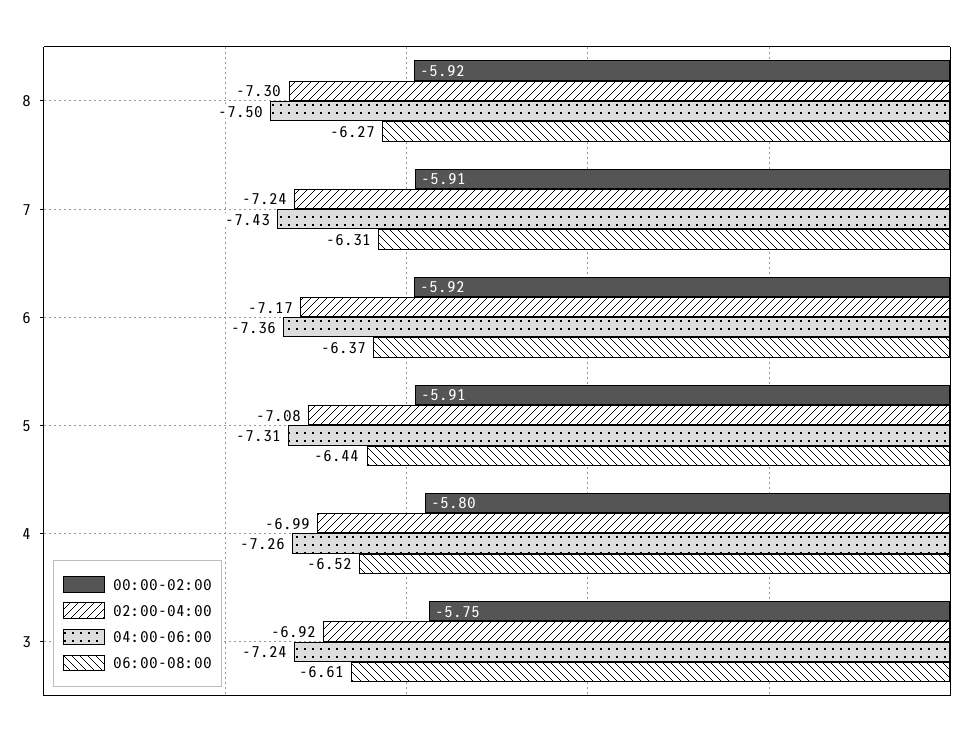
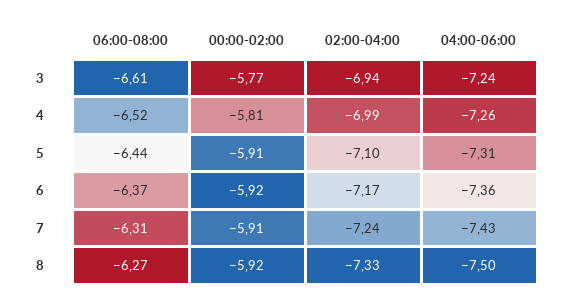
  {
    "00:00-02:00": {
      "8": -5.92,
      "7": -5.91,
      "6": -5.92,
      "5": -5.91,
-     "4": -5.8,
+     "4": -5.81,
-     "3": -5.75
+     "3": -5.77
    },
    "02:00-04:00": {
-     "8": -7.3,
+     "8": -7.33,
      "7": -7.24,
      "6": -7.17,
-     "5": -7.08,
+     "5": -7.1,
      "4": -6.99,
-     "3": -6.92
+     "3": -6.94
    },
    "04:00-06:00": {
      "8": -7.5,
      "7": -7.43,
      "6": -7.36,
      "5": -7.31,
      "4": -7.26,
      "3": -7.24
    },
    "06:00-08:00": {
      "8": -6.27,
      "7": -6.31,
      "6": -6.37,
      "5": -6.44,
      "4": -6.52,
      "3": -6.61
    }
  }

